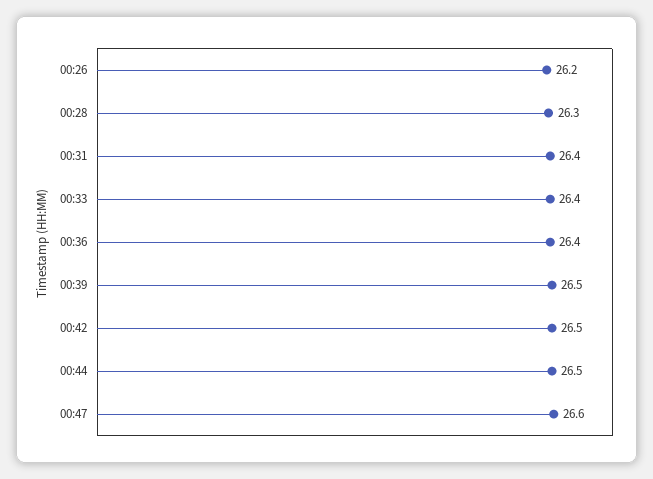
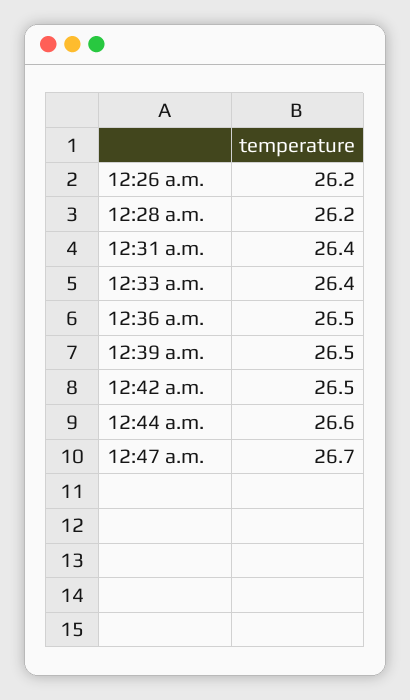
  {
    "00:26": 26.2,
-   "00:28": 26.3,
+   "00:28": 26.2,
    "00:31": 26.4,
    "00:33": 26.4,
-   "00:36": 26.4,
+   "00:36": 26.5,
    "00:39": 26.5,
    "00:42": 26.5,
-   "00:44": 26.5,
+   "00:44": 26.6,
-   "00:47": 26.6
+   "00:47": 26.7
  }

